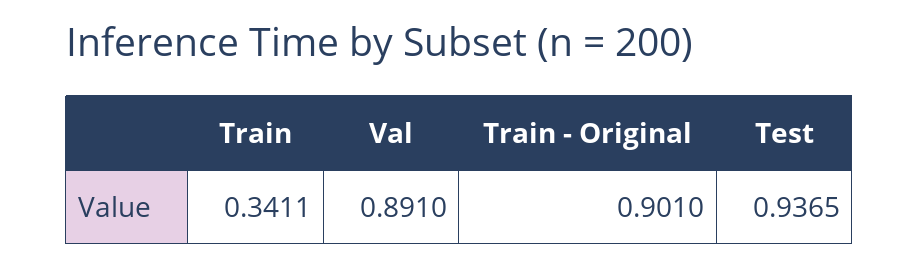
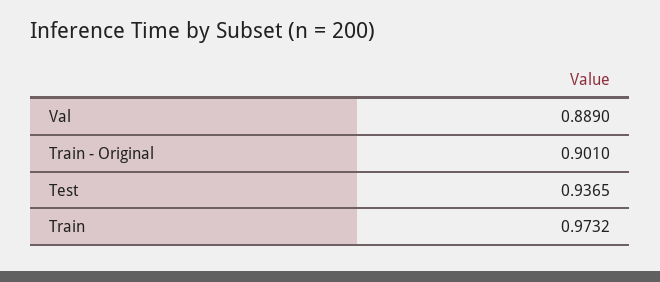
  {
-   "Train": 0.3411,
+   "Train": 0.9732,
-   "Val": 0.891,
+   "Val": 0.889,
    "Train - Original": 0.901,
    "Test": 0.9365
  }

